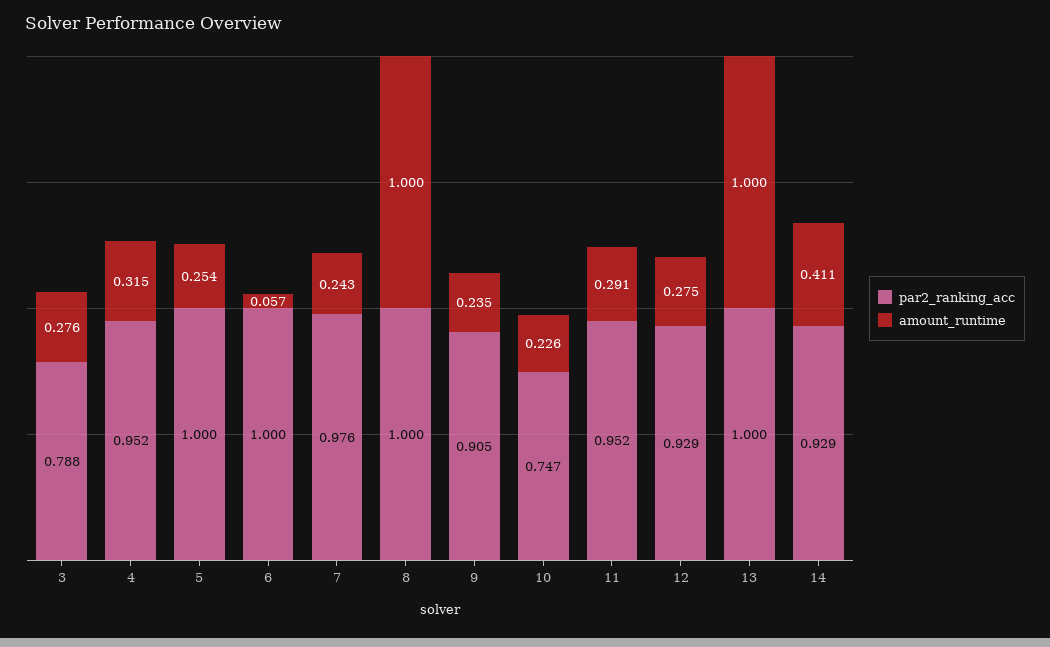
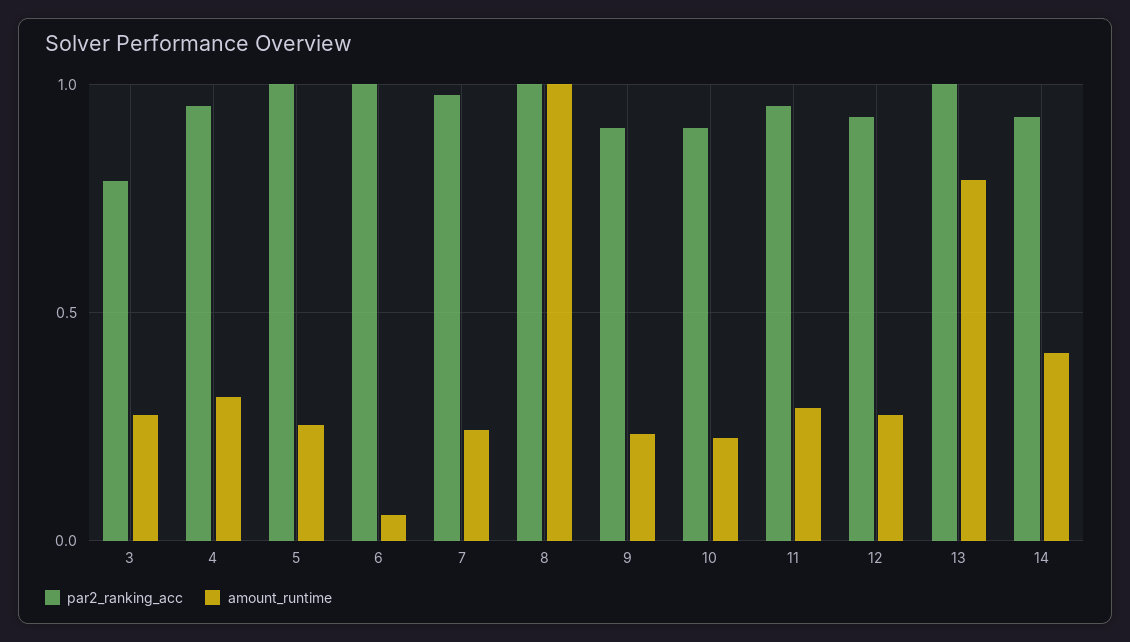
  {
    "par2_ranking_acc": {
      "3": 0.788,
      "4": 0.952,
      "5": 1,
      "6": 1,
      "7": 0.976,
      "8": 1,
      "9": 0.905,
-     "10": 0.747,
+     "10": 0.9,
      "11": 0.952,
      "12": 0.929,
      "13": 1,
      "14": 0.929
    },
    "amount_runtime": {
      "3": 0.276,
      "4": 0.315,
      "5": 0.254,
      "6": 0.057,
      "7": 0.243,
      "8": 1,
      "9": 0.235,
      "10": 0.226,
      "11": 0.291,
      "12": 0.275,
-     "13": 1,
+     "13": 0.8,
      "14": 0.411
    }
  }

